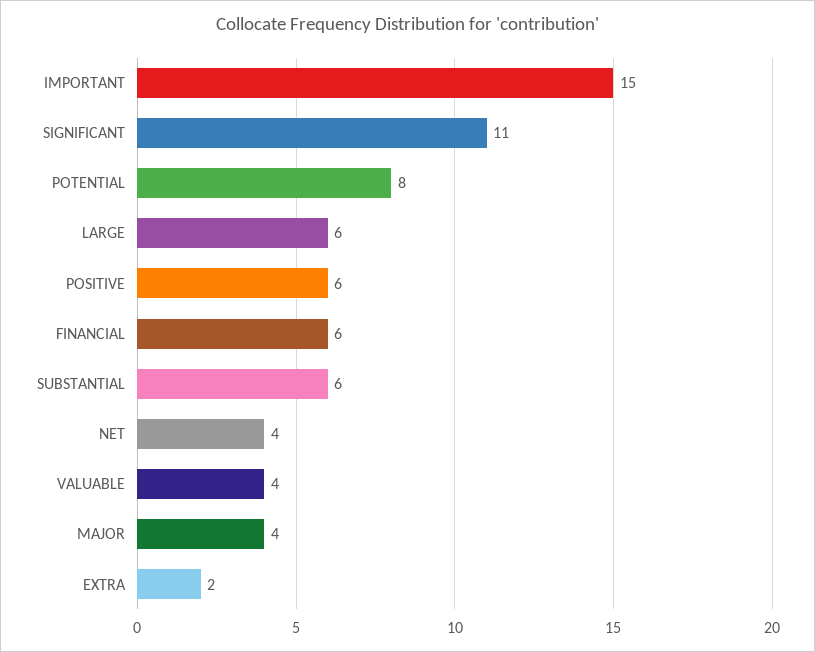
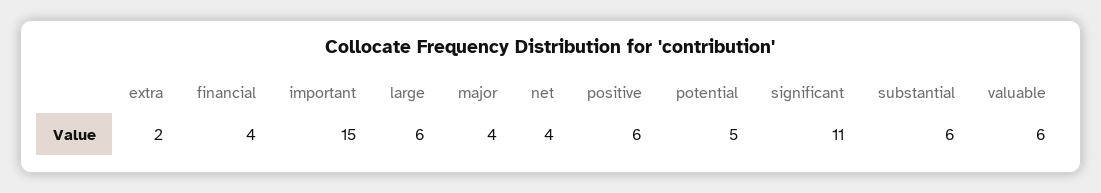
  {
    "IMPORTANT": 15,
    "SIGNIFICANT": 11,
-   "POTENTIAL": 8,
+   "POTENTIAL": 5,
    "LARGE": 6,
    "POSITIVE": 6,
-   "FINANCIAL": 6,
+   "FINANCIAL": 4,
    "SUBSTANTIAL": 6,
    "NET": 4,
-   "VALUABLE": 4,
+   "VALUABLE": 6,
    "MAJOR": 4,
    "EXTRA": 2
  }

